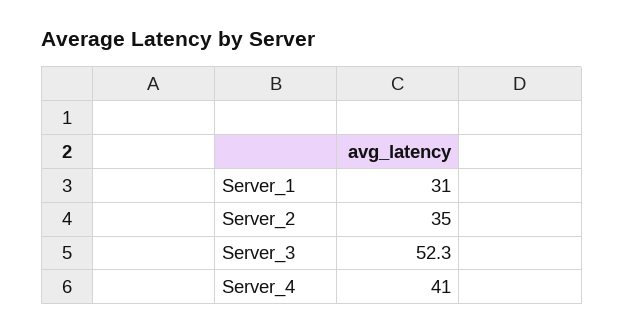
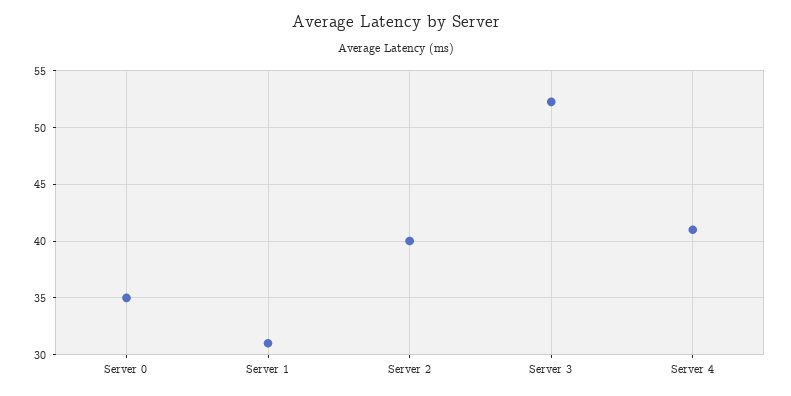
  {
    "Server_1": 31,
-   "Server_2": 35,
+   "Server_2": 40,
    "Server_3": 52.3,
-   "Server_4": 41
+   "Server_4": 41,
+   "Server 0": 35
  }

